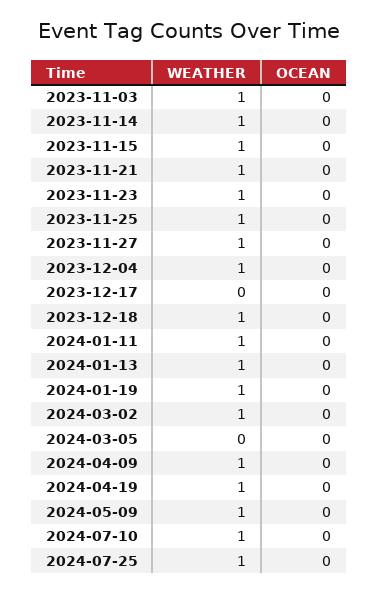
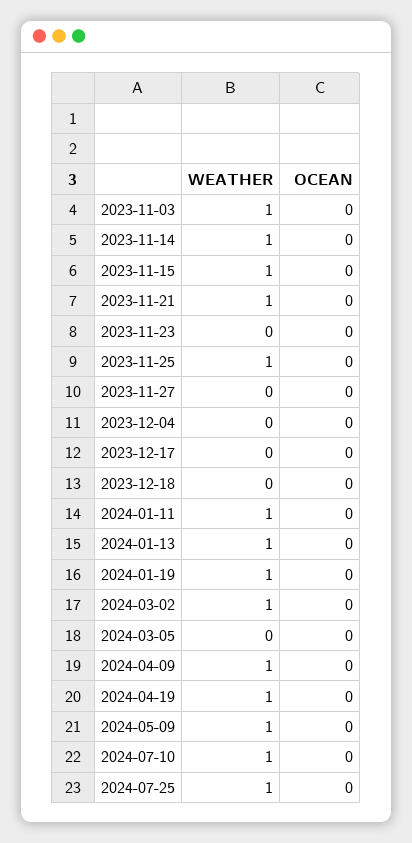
  {
    "WEATHER": {
      "2023-11-03": 1,
      "2023-11-14": 1,
      "2023-11-15": 1,
      "2023-11-21": 1,
-     "2023-11-23": 1,
+     "2023-11-23": 0,
      "2023-11-25": 1,
-     "2023-11-27": 1,
+     "2023-11-27": 0,
-     "2023-12-04": 1,
+     "2023-12-04": 0,
      "2023-12-17": 0,
-     "2023-12-18": 1,
+     "2023-12-18": 0,
      "2024-01-11": 1,
      "2024-01-13": 1,
      "2024-01-19": 1,
      "2024-03-02": 1,
      "2024-03-05": 0,
      "2024-04-09": 1,
      "2024-04-19": 1,
      "2024-05-09": 1,
      "2024-07-10": 1,
      "2024-07-25": 1
    },
    "OCEAN": {
      "2023-11-03": 0,
      "2023-11-14": 0,
      "2023-11-15": 0,
      "2023-11-21": 0,
      "2023-11-23": 0,
      "2023-11-25": 0,
      "2023-11-27": 0,
      "2023-12-04": 0,
      "2023-12-17": 0,
      "2023-12-18": 0,
      "2024-01-11": 0,
      "2024-01-13": 0,
      "2024-01-19": 0,
      "2024-03-02": 0,
      "2024-03-05": 0,
      "2024-04-09": 0,
      "2024-04-19": 0,
      "2024-05-09": 0,
      "2024-07-10": 0,
      "2024-07-25": 0
    }
  }

